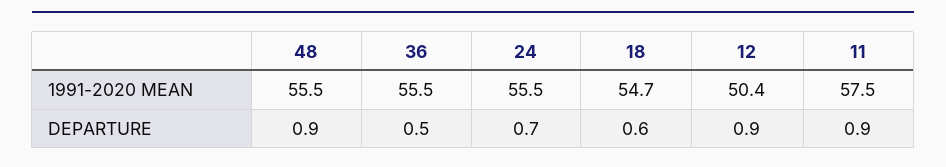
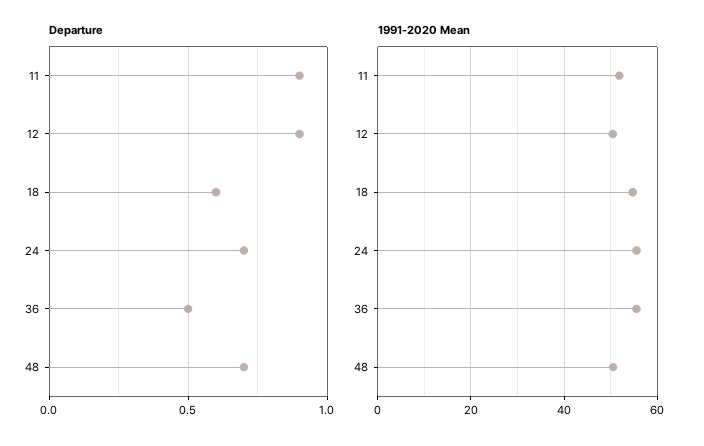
  {
    "1991-2020 MEAN": {
-     "48": 55.5,
+     "48": 50,
      "36": 55.5,
      "24": 55.5,
      "18": 54.7,
      "12": 50.4,
-     "11": 57.5
+     "11": 52
    },
    "DEPARTURE": {
-     "48": 0.9,
+     "48": 0.7,
      "36": 0.5,
      "24": 0.7,
      "18": 0.6,
      "12": 0.9,
      "11": 0.9
    }
  }

